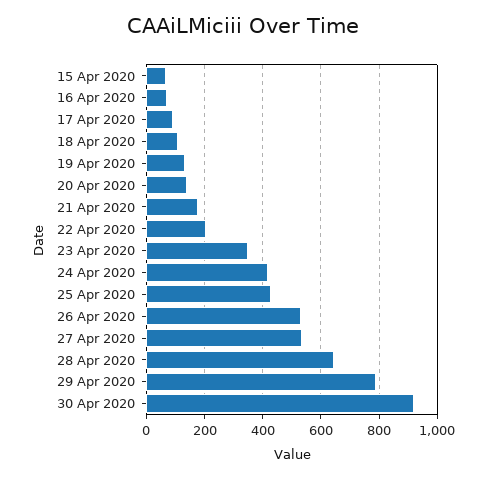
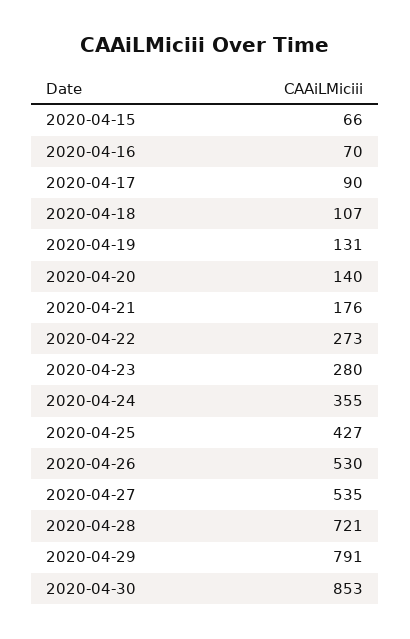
  {
    "15 Apr 2020": 66,
    "16 Apr 2020": 70,
    "17 Apr 2020": 90,
    "18 Apr 2020": 107,
    "19 Apr 2020": 131,
    "20 Apr 2020": 140,
    "21 Apr 2020": 176,
-   "22 Apr 2020": 200,
+   "22 Apr 2020": 273,
-   "23 Apr 2020": 350,
+   "23 Apr 2020": 280,
-   "24 Apr 2020": 425,
+   "24 Apr 2020": 355,
    "25 Apr 2020": 427,
    "26 Apr 2020": 530,
    "27 Apr 2020": 535,
-   "28 Apr 2020": 650,
+   "28 Apr 2020": 721,
    "29 Apr 2020": 791,
-   "30 Apr 2020": 925
+   "30 Apr 2020": 853
  }

